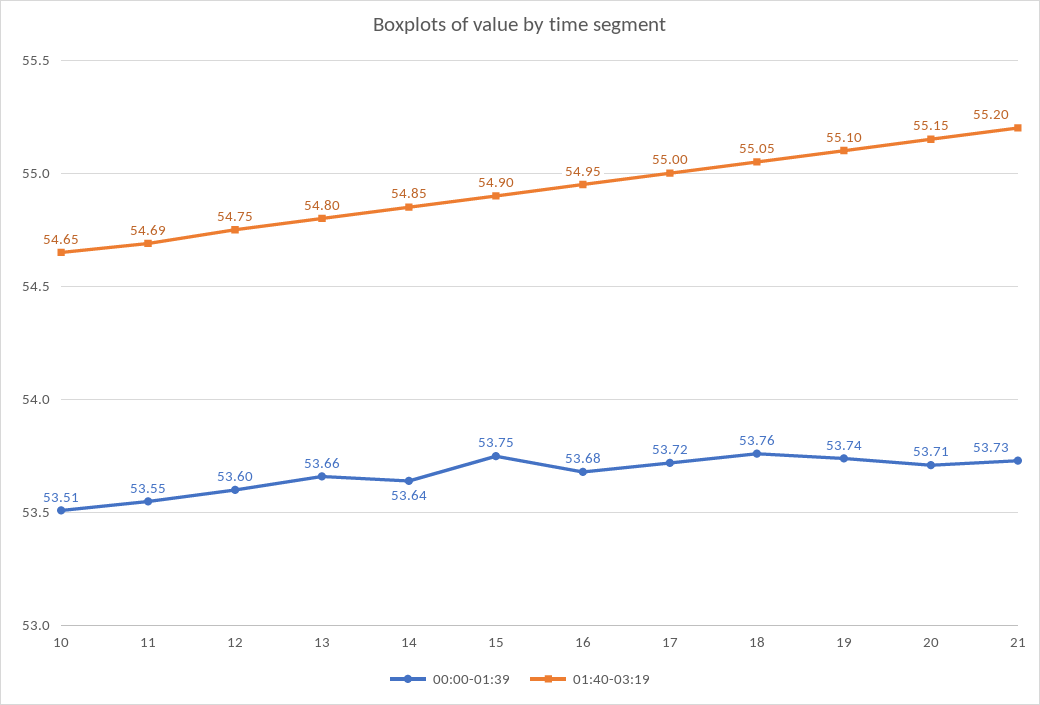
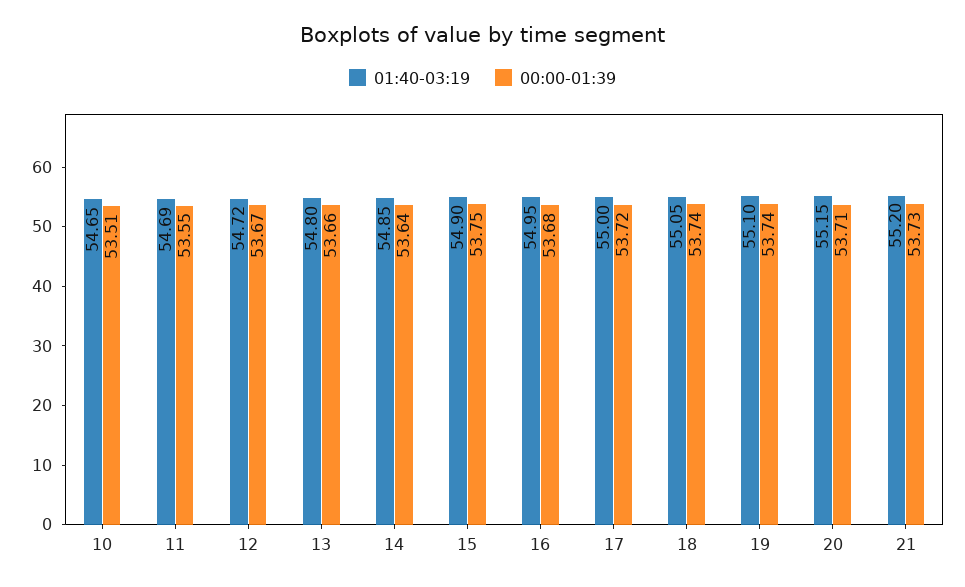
  {
    "00:00-01:39": {
      "10": 53.51,
      "11": 53.55,
-     "12": 53.6,
+     "12": 53.67,
      "13": 53.66,
      "14": 53.64,
      "15": 53.75,
      "16": 53.68,
      "17": 53.72,
-     "18": 53.76,
+     "18": 53.74,
      "19": 53.74,
      "20": 53.71,
      "21": 53.73
    },
    "01:40-03:19": {
      "10": 54.65,
      "11": 54.69,
-     "12": 54.75,
+     "12": 54.72,
      "13": 54.8,
      "14": 54.85,
      "15": 54.9,
      "16": 54.95,
      "17": 55,
      "18": 55.05,
      "19": 55.1,
      "20": 55.15,
      "21": 55.2
    }
  }

